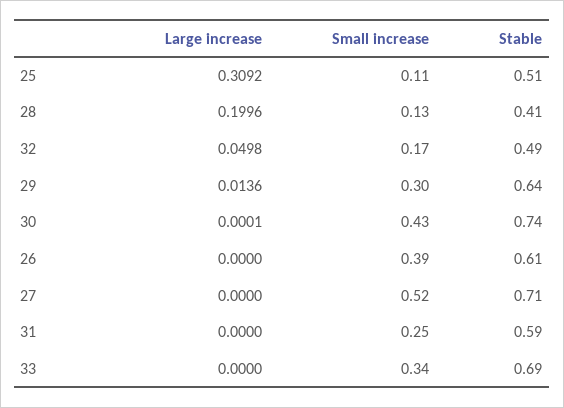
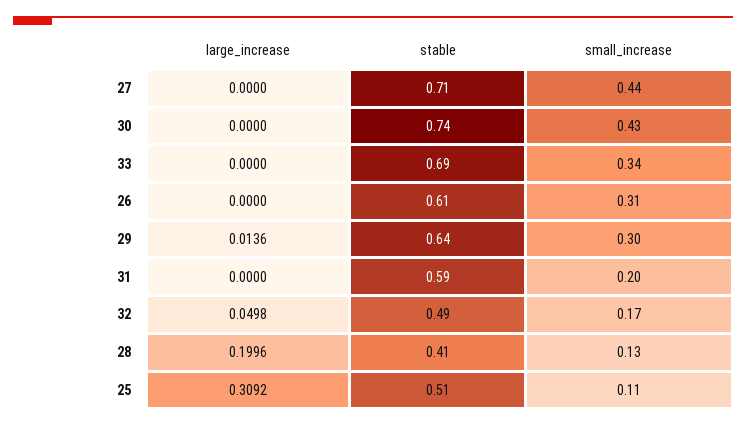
  {
    "Large increase": {
      "25": 0.3092,
      "28": 0.1996,
      "32": 0.0498,
      "29": 0.0136,
-     "30": 0.0001,
+     "30": 0,
      "26": 0,
      "27": 0,
      "31": 0,
      "33": 0
    },
    "Small increase": {
      "25": 0.11,
      "28": 0.13,
      "32": 0.17,
      "29": 0.3,
      "30": 0.43,
-     "26": 0.39,
+     "26": 0.31,
-     "27": 0.52,
+     "27": 0.44,
-     "31": 0.25,
+     "31": 0.2,
      "33": 0.34
    },
    "Stable": {
      "25": 0.51,
      "28": 0.41,
      "32": 0.49,
      "29": 0.64,
      "30": 0.74,
      "26": 0.61,
      "27": 0.71,
      "31": 0.59,
      "33": 0.69
    }
  }

